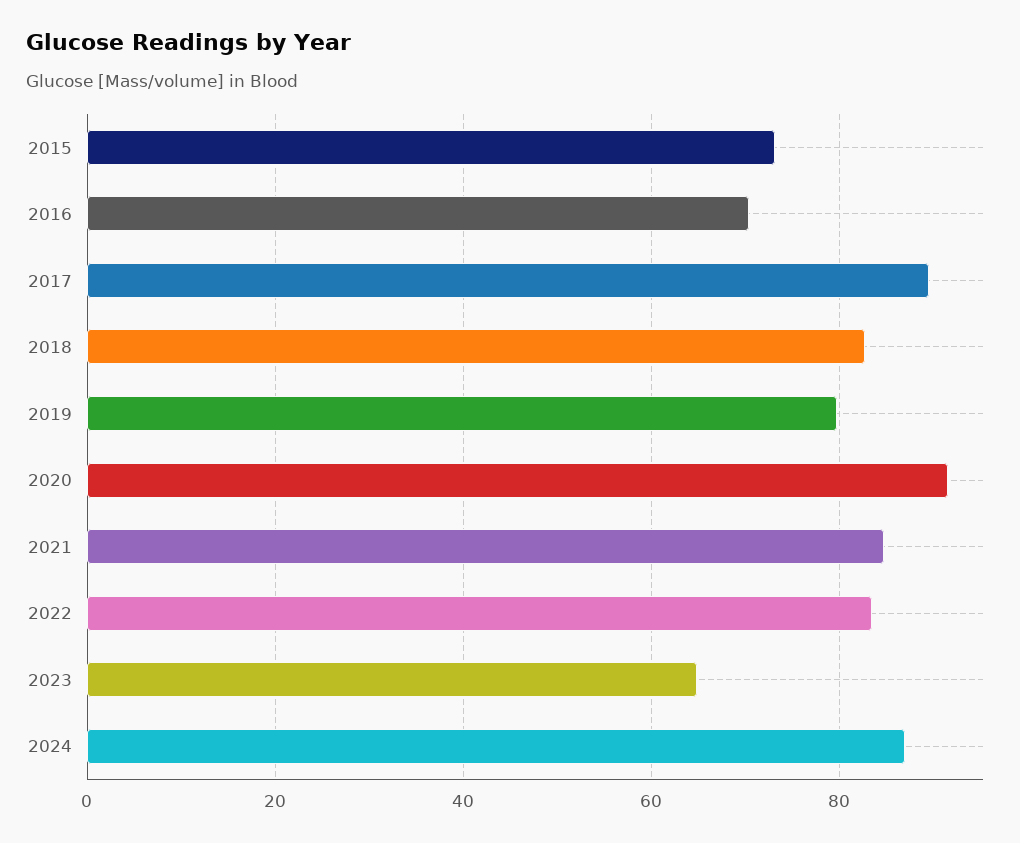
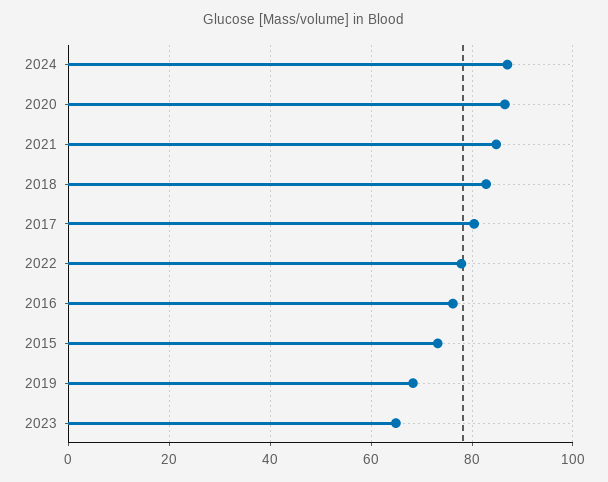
  {
    "2015": 74,
-   "2016": 70,
+   "2016": 76,
-   "2017": 90,
+   "2017": 80,
    "2018": 82,
-   "2019": 80,
+   "2019": 68,
-   "2020": 92,
+   "2020": 86,
    "2021": 84,
-   "2022": 84,
+   "2022": 78,
    "2023": 64,
    "2024": 88
  }

